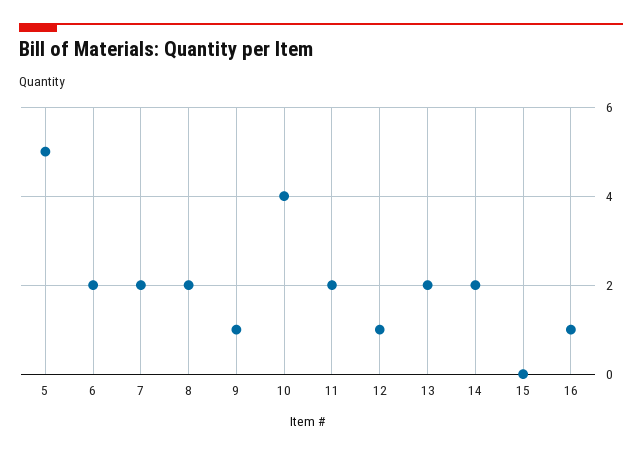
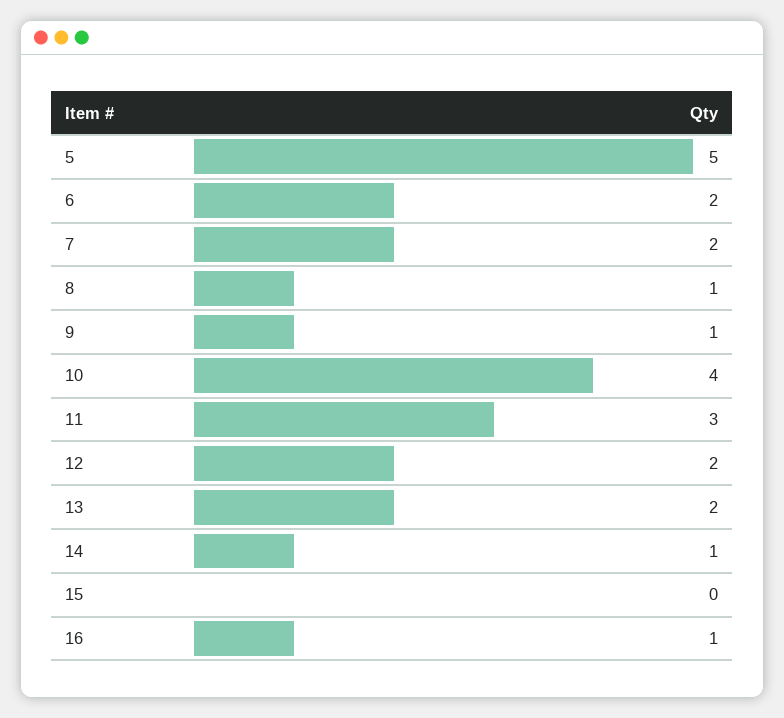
  {
    "5": 5,
    "6": 2,
    "7": 2,
-   "8": 2,
+   "8": 1,
    "9": 1,
    "10": 4,
-   "11": 2,
+   "11": 3,
-   "12": 1,
+   "12": 2,
    "13": 2,
-   "14": 2,
+   "14": 1,
    "15": 0,
    "16": 1
  }

